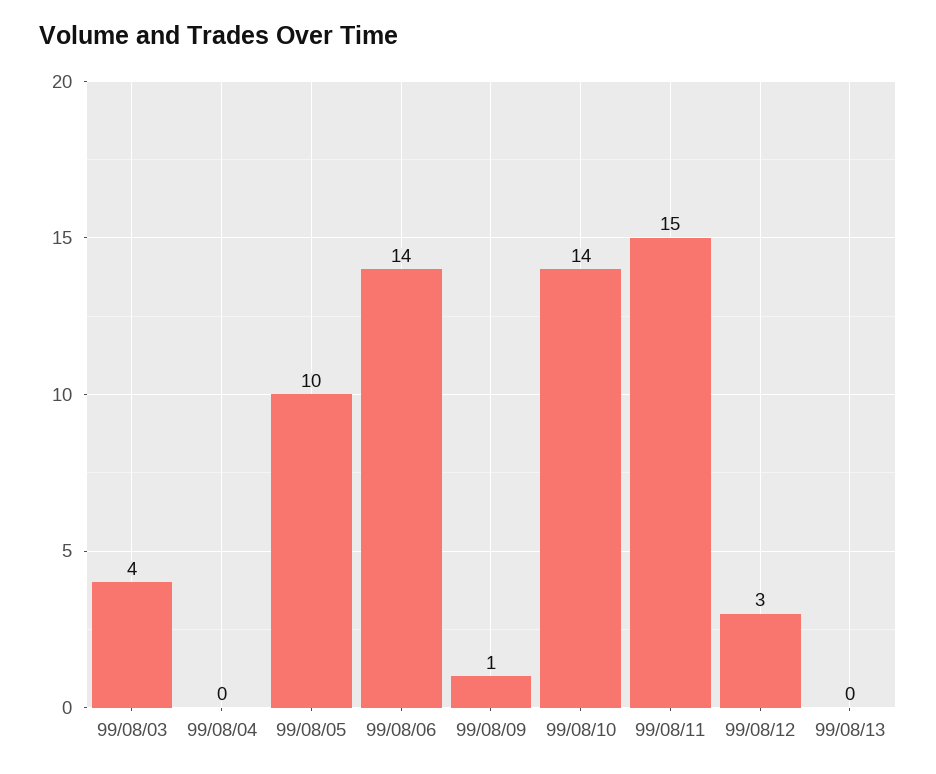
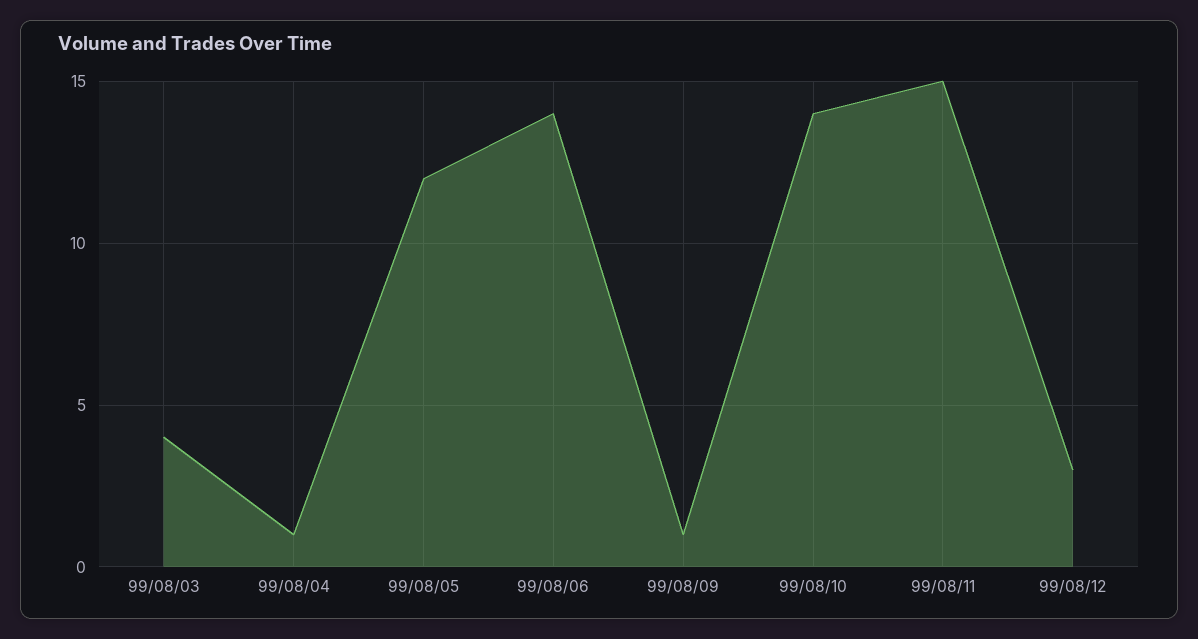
  {
    "99/08/03": 4,
-   "99/08/04": 0,
+   "99/08/04": 1,
-   "99/08/05": 10,
+   "99/08/05": 12,
    "99/08/06": 14,
    "99/08/09": 1,
    "99/08/10": 14,
    "99/08/11": 15,
-   "99/08/12": 3,
+   "99/08/12": 3
-   "99/08/13": 0
  }

